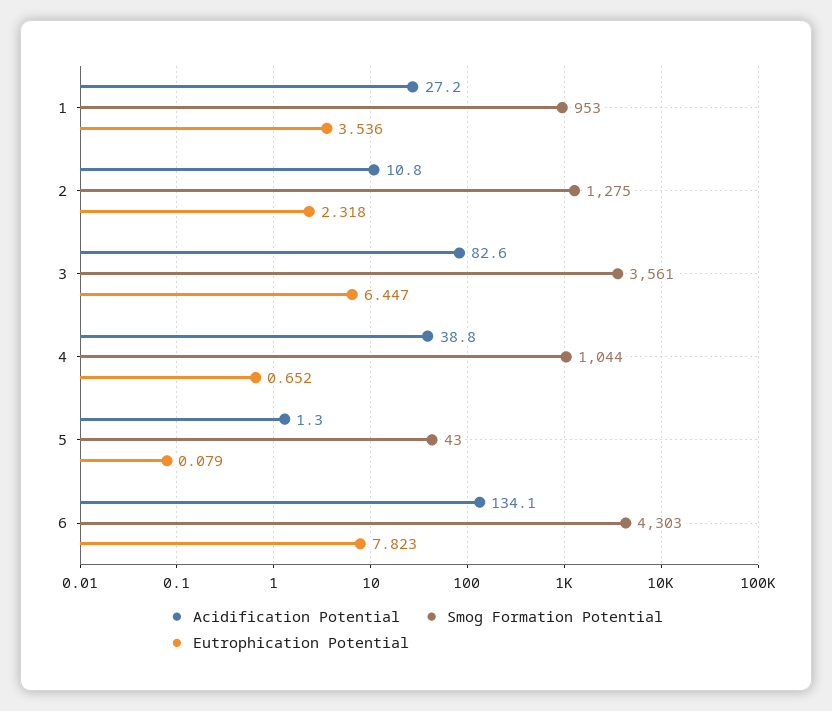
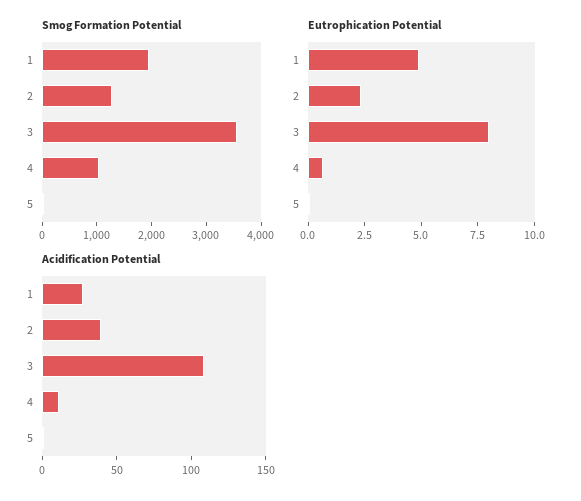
  {
    "Acidification Potential": {
      "1": 27.2,
-     "2": 10.8,
+     "2": 40,
-     "3": 82.6,
+     "3": 110,
-     "4": 38.8,
+     "4": 10,
-     "5": 1.3,
+     "5": 1.3
-     "6": 134.1
    },
    "Smog Formation Potential": {
-     "1": 953,
+     "1": 2000,
      "2": 1275,
      "3": 3561,
      "4": 1044,
-     "5": 43,
+     "5": 43
-     "6": 4303
    },
    "Eutrophication Potential": {
-     "1": 3.536,
+     "1": 5,
      "2": 2.318,
-     "3": 6.447,
+     "3": 8,
      "4": 0.652,
-     "5": 0.079,
+     "5": 0.079
-     "6": 7.823
    }
  }

